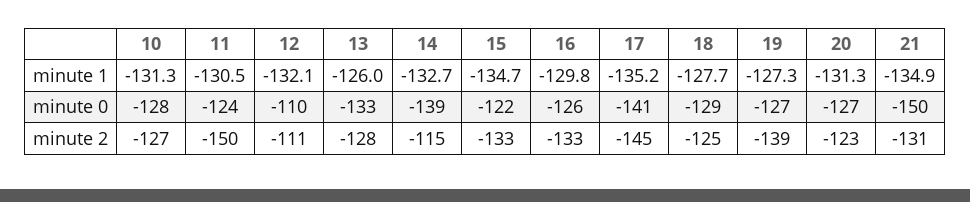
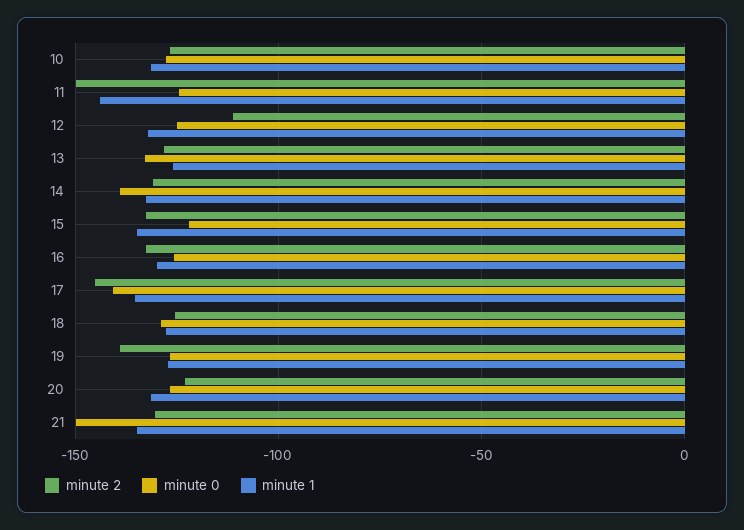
  {
    "minute 1": {
      "10": -131.3,
-     "11": -130.5,
+     "11": -145,
      "12": -132.1,
      "13": -126,
      "14": -132.7,
      "15": -134.7,
      "16": -129.8,
      "17": -135.2,
      "18": -127.7,
      "19": -127.3,
      "20": -131.3,
      "21": -134.9
    },
    "minute 0": {
      "10": -128,
      "11": -124,
-     "12": -110,
+     "12": -125,
      "13": -133,
      "14": -139,
      "15": -122,
      "16": -126,
      "17": -141,
      "18": -129,
      "19": -127,
      "20": -127,
      "21": -150
    },
    "minute 2": {
      "10": -127,
      "11": -150,
      "12": -111,
      "13": -128,
-     "14": -115,
+     "14": -130,
      "15": -133,
      "16": -133,
      "17": -145,
      "18": -125,
      "19": -139,
      "20": -123,
      "21": -131
    }
  }

